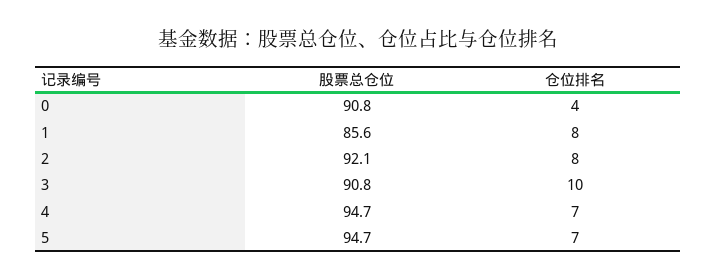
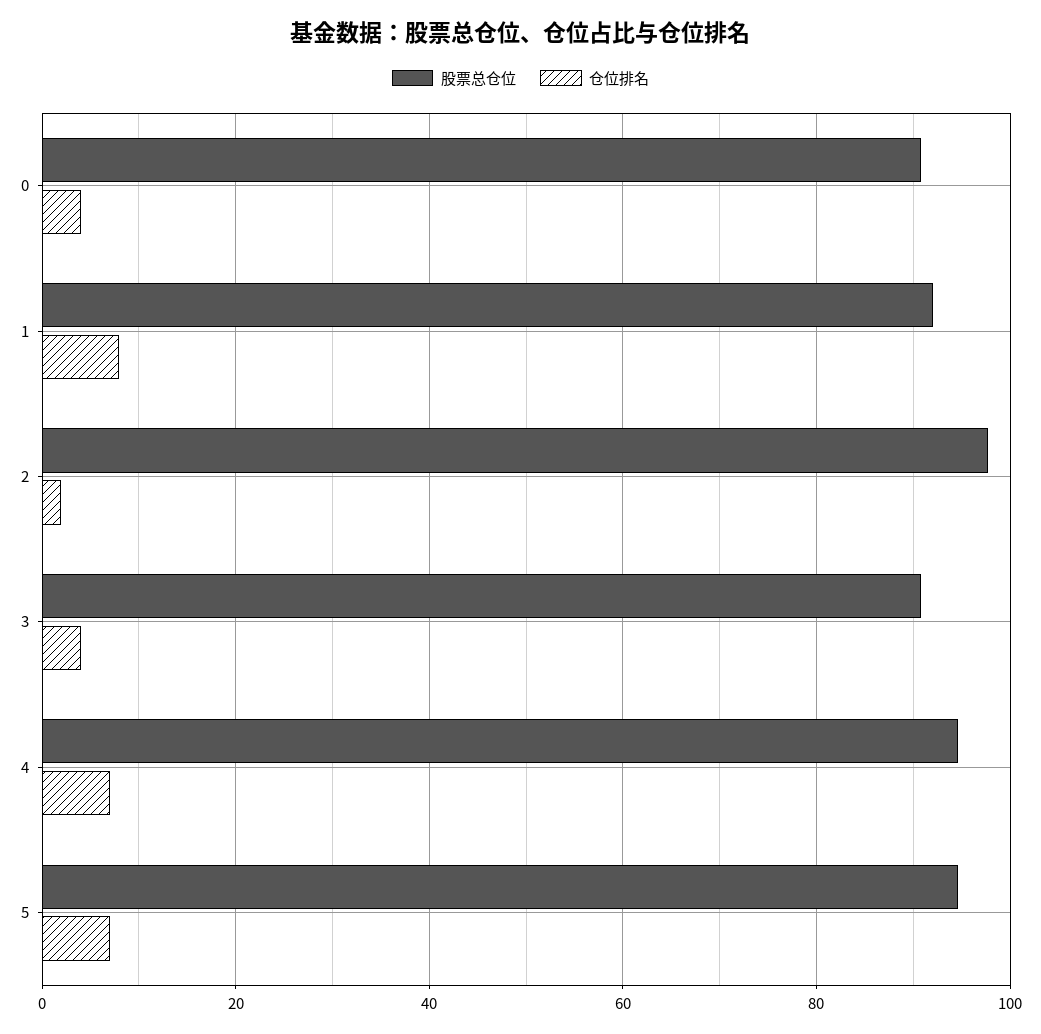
  {
    "股票总仓位": {
      "0": 90.8,
-     "1": 85.6,
+     "1": 92,
-     "2": 92.1,
+     "2": 98,
      "3": 90.8,
      "4": 94.7,
      "5": 94.7
    },
    "仓位排名": {
      "0": 4,
      "1": 8,
-     "2": 8,
+     "2": 2,
-     "3": 10,
+     "3": 4,
      "4": 7,
      "5": 7
    }
  }

